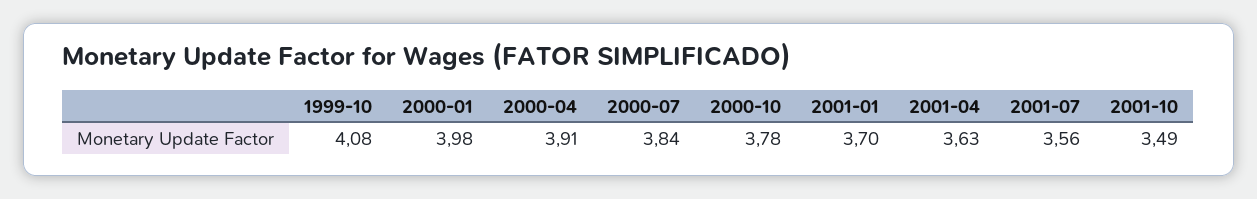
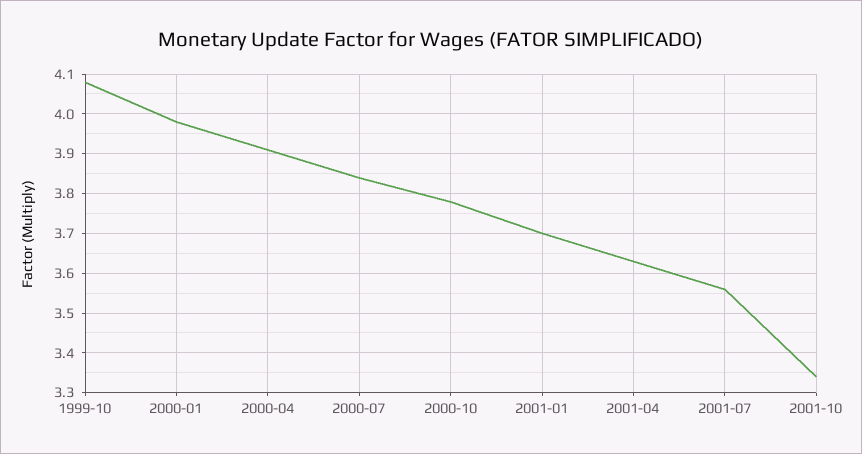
  {
    "1999-10": 4.08,
    "2000-01": 3.98,
    "2000-04": 3.91,
    "2000-07": 3.84,
    "2000-10": 3.78,
    "2001-01": 3.7,
    "2001-04": 3.63,
    "2001-07": 3.56,
-   "2001-10": 3.49
+   "2001-10": 3.35
  }

